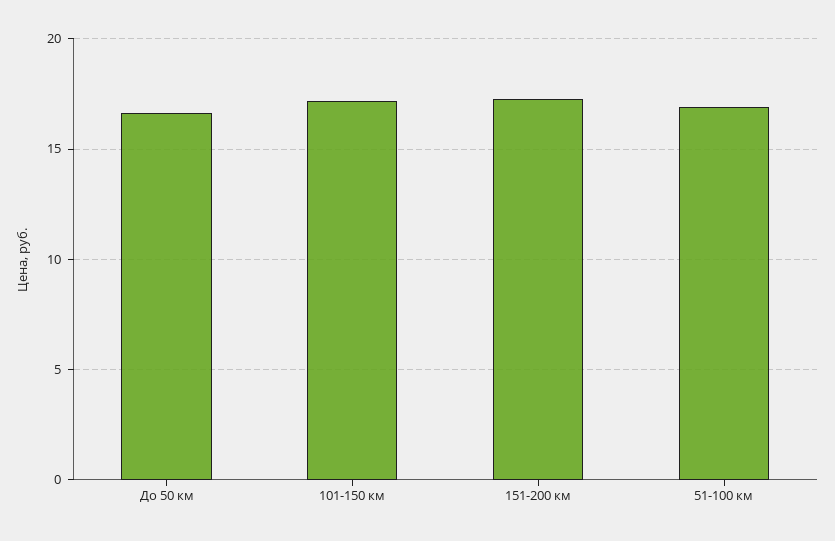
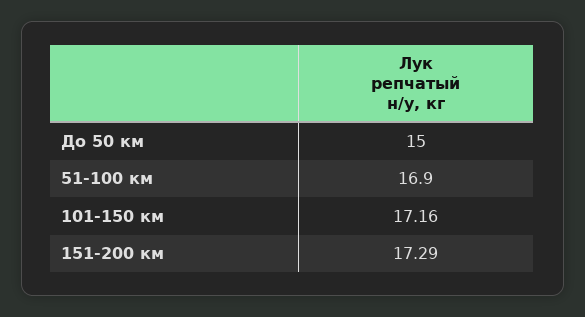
  {
-   "До 50 км": 16.5,
+   "До 50 км": 15,
    "101-150 км": 17.16,
    "151-200 км": 17.29,
    "51-100 км": 16.9
  }

